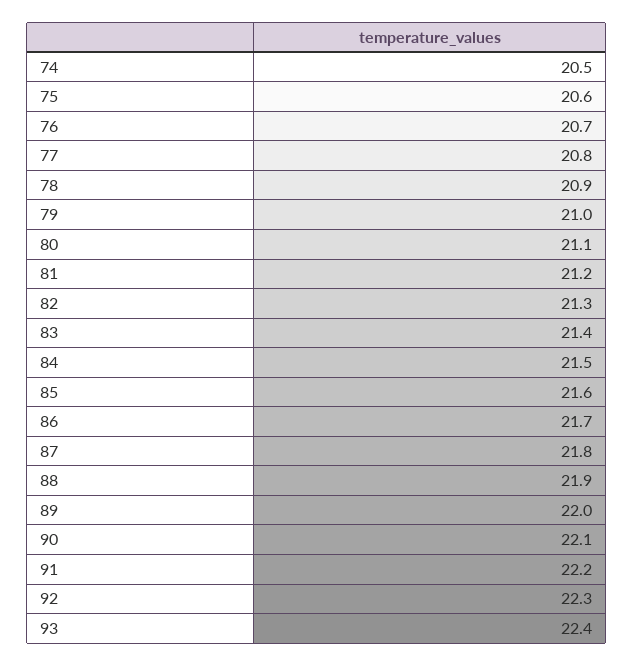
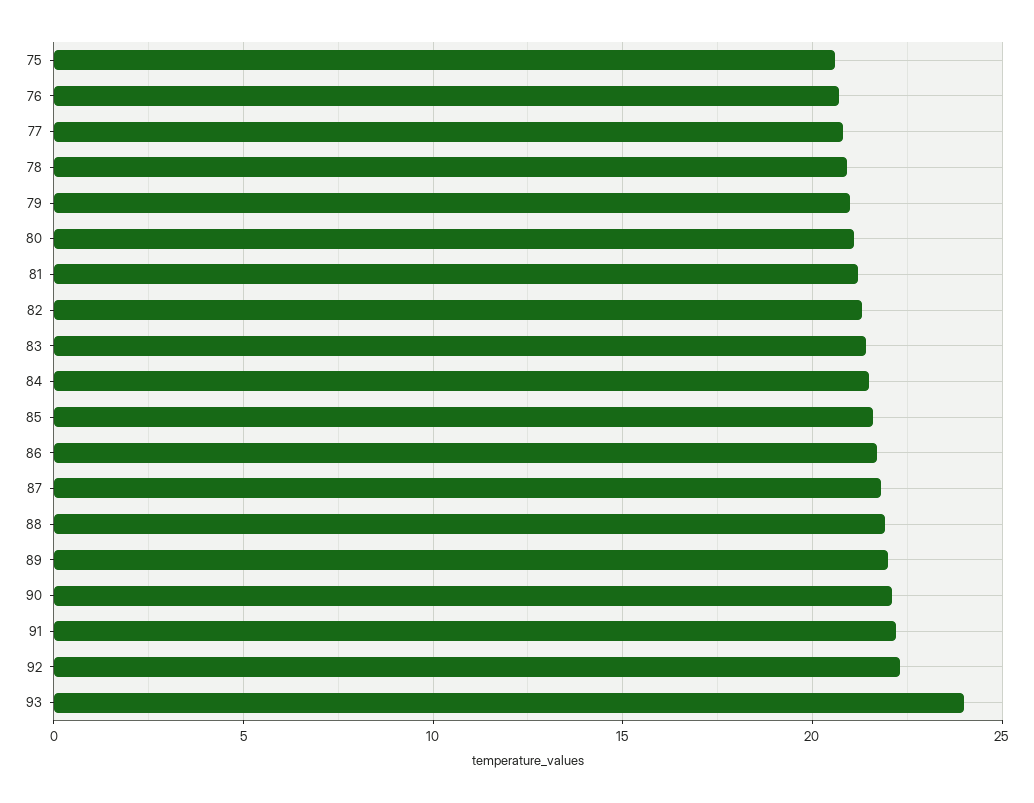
  {
-   "74": 20.5,
    "75": 20.6,
    "76": 20.7,
    "77": 20.8,
    "78": 20.9,
    "79": 21,
    "80": 21.1,
    "81": 21.2,
    "82": 21.3,
    "83": 21.4,
    "84": 21.5,
    "85": 21.6,
    "86": 21.7,
    "87": 21.8,
    "88": 21.9,
    "89": 22,
    "90": 22.1,
    "91": 22.2,
    "92": 22.3,
-   "93": 22.4
+   "93": 24
  }

